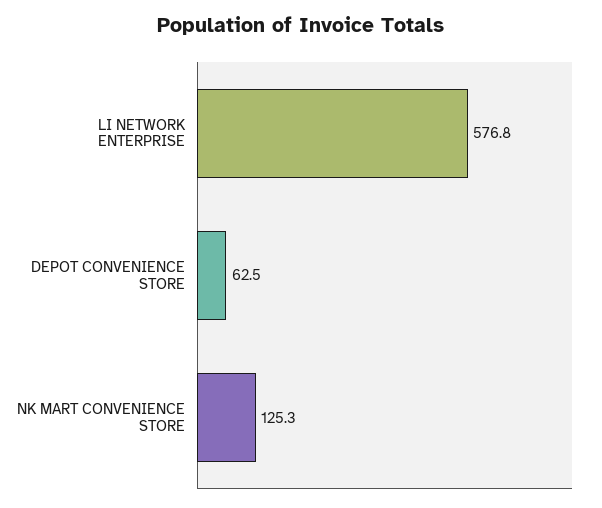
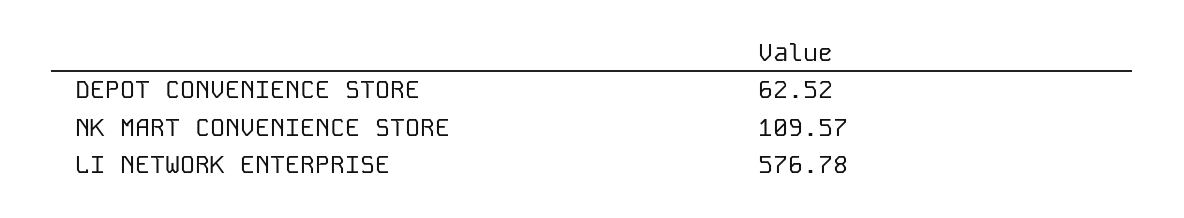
  {
    "LI NETWORK ENTERPRISE": 576.78,
    "DEPOT CONVENIENCE STORE": 62.52,
-   "NK MART CONVENIENCE STORE": 125.3
+   "NK MART CONVENIENCE STORE": 109.57
  }

